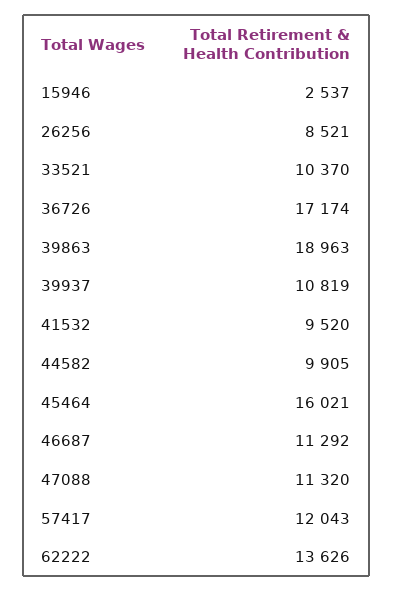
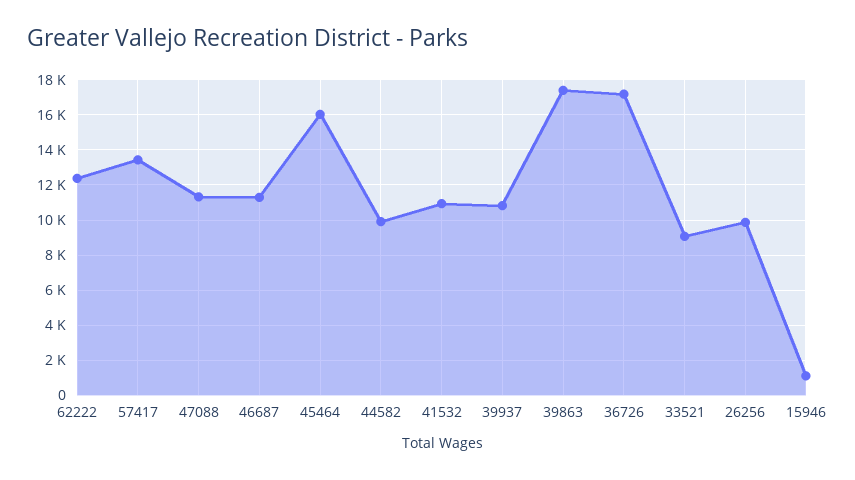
  {
-   "15946": 2537,
+   "15946": 1000,
-   "26256": 8521,
+   "26256": 10000,
-   "33521": 10370,
+   "33521": 9000,
    "36726": 17174,
-   "39863": 18963,
+   "39863": 17500,
    "39937": 10819,
-   "41532": 9520,
+   "41532": 11000,
    "44582": 9905,
    "45464": 16021,
    "46687": 11292,
    "47088": 11320,
-   "57417": 12043,
+   "57417": 13500,
-   "62222": 13626
+   "62222": 12500
  }

